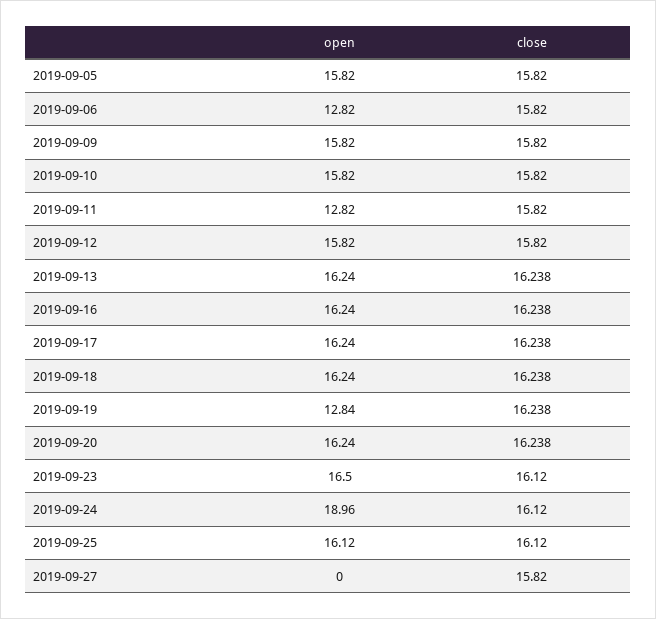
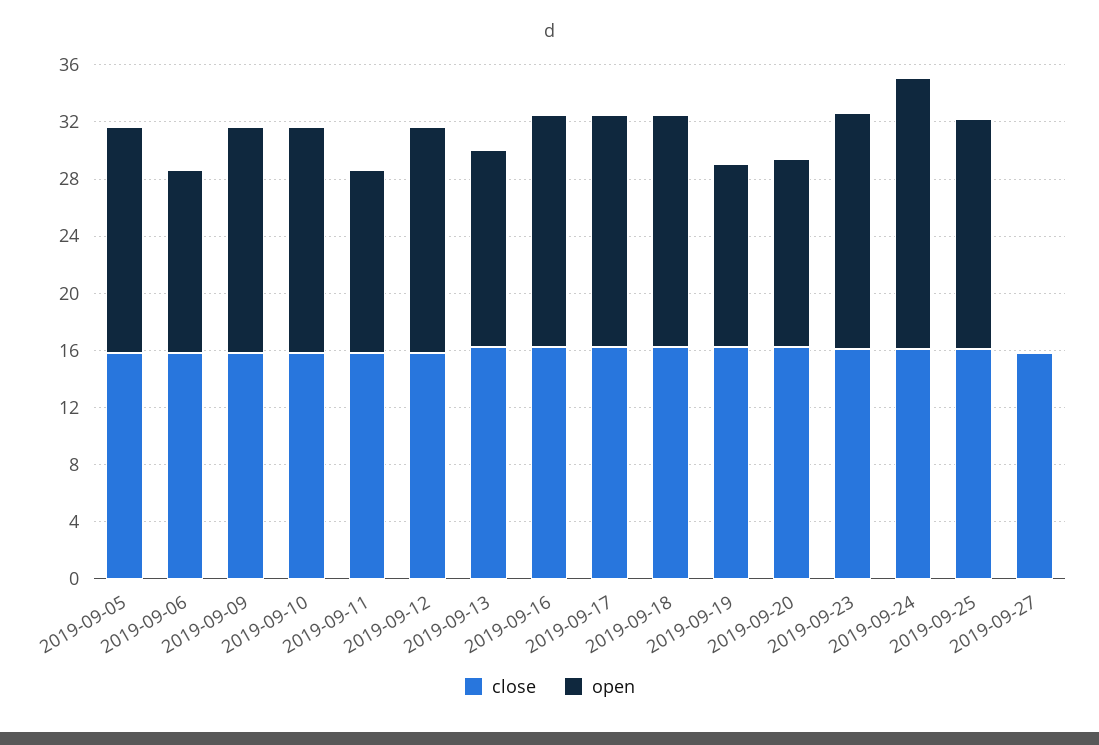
  {
    "open": {
      "2019-09-05": 15.82,
      "2019-09-06": 12.82,
      "2019-09-09": 15.82,
      "2019-09-10": 15.82,
      "2019-09-11": 12.82,
      "2019-09-12": 15.82,
-     "2019-09-13": 16.24,
+     "2019-09-13": 14,
      "2019-09-16": 16.24,
      "2019-09-17": 16.24,
      "2019-09-18": 16.24,
      "2019-09-19": 12.84,
-     "2019-09-20": 16.24,
+     "2019-09-20": 13,
      "2019-09-23": 16.5,
      "2019-09-24": 18.96,
      "2019-09-25": 16.12,
      "2019-09-27": 0
    },
    "close": {
      "2019-09-05": 15.82,
      "2019-09-06": 15.82,
      "2019-09-09": 15.82,
      "2019-09-10": 15.82,
      "2019-09-11": 15.82,
      "2019-09-12": 15.82,
      "2019-09-13": 16.238,
      "2019-09-16": 16.238,
      "2019-09-17": 16.238,
      "2019-09-18": 16.238,
      "2019-09-19": 16.238,
      "2019-09-20": 16.238,
      "2019-09-23": 16.12,
      "2019-09-24": 16.12,
      "2019-09-25": 16.12,
      "2019-09-27": 15.82
    }
  }

